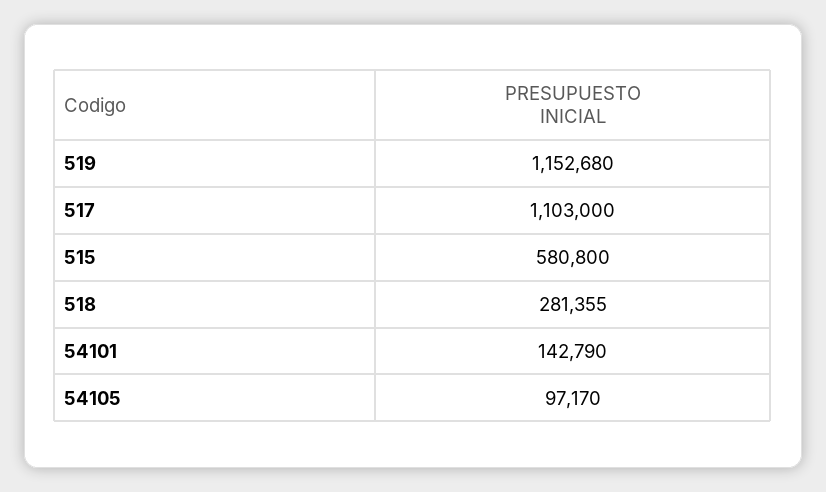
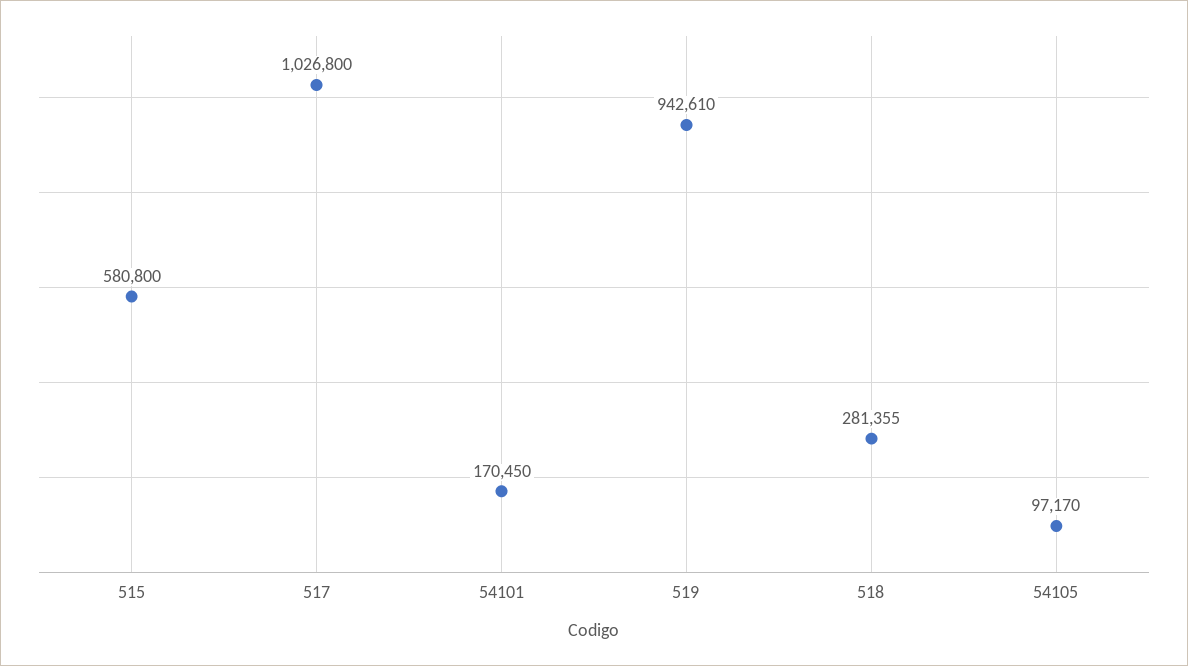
  {
-   "519": 1152680,
+   "519": 942610,
-   "517": 1103000,
+   "517": 1026800,
    "515": 580800,
    "518": 281355,
-   "54101": 142790,
+   "54101": 170450,
    "54105": 97170
  }

